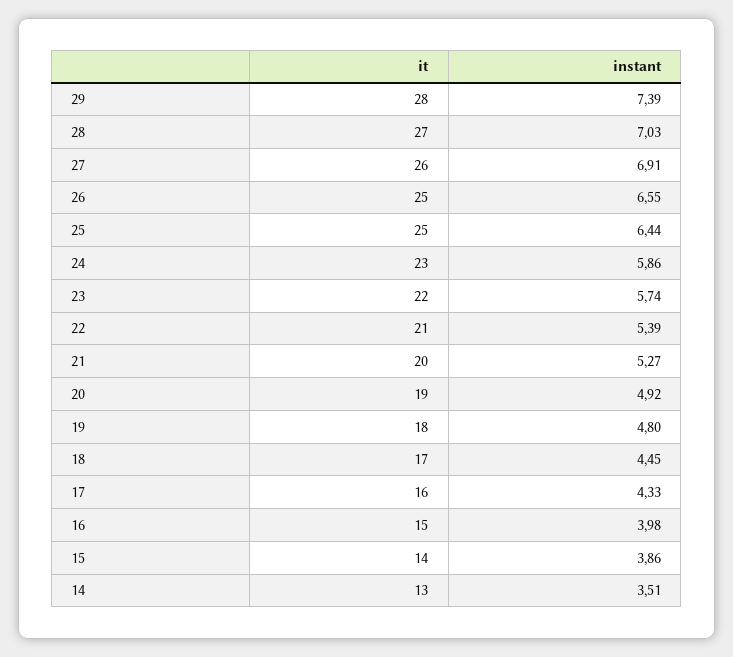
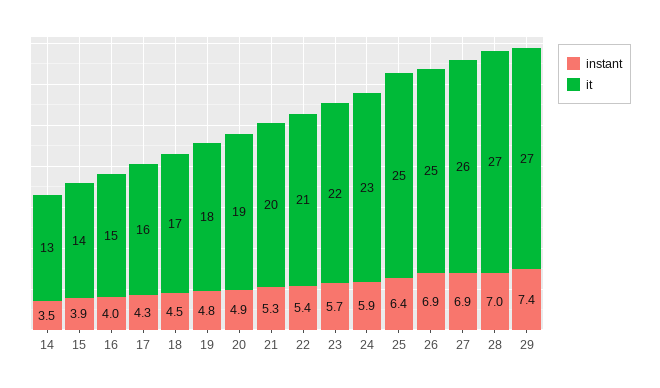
  {
    "it": {
-     "29": 28,
+     "29": 27,
      "28": 27,
      "27": 26,
      "26": 25,
      "25": 25,
      "24": 23,
      "23": 22,
      "22": 21,
      "21": 20,
      "20": 19,
      "19": 18,
      "18": 17,
      "17": 16,
      "16": 15,
      "15": 14,
      "14": 13
    },
    "instant": {
      "29": 7.39,
      "28": 7.03,
      "27": 6.91,
-     "26": 6.55,
+     "26": 6.9,
      "25": 6.44,
      "24": 5.86,
      "23": 5.74,
      "22": 5.39,
      "21": 5.27,
      "20": 4.92,
      "19": 4.8,
      "18": 4.45,
      "17": 4.33,
      "16": 3.98,
      "15": 3.86,
      "14": 3.51
    }
  }

